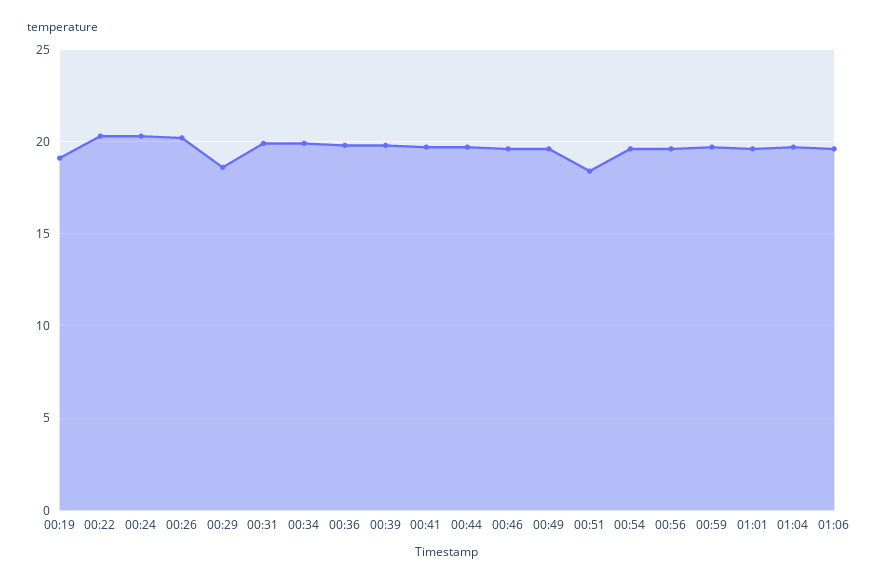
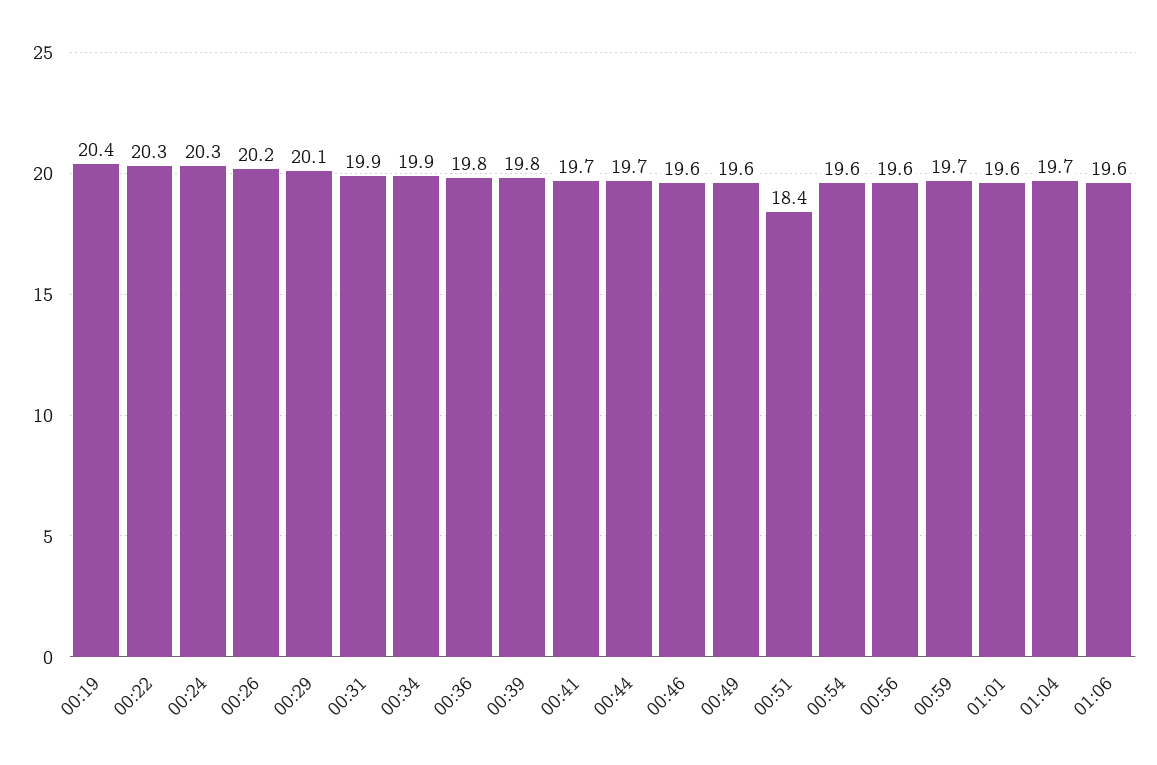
  {
-   "00:19": 19,
+   "00:19": 20.4,
    "00:22": 20.3,
    "00:24": 20.3,
    "00:26": 20.2,
-   "00:29": 18.5,
+   "00:29": 20.1,
    "00:31": 19.9,
    "00:34": 19.9,
    "00:36": 19.8,
    "00:39": 19.8,
    "00:41": 19.7,
    "00:44": 19.7,
    "00:46": 19.6,
    "00:49": 19.6,
    "00:51": 18.4,
    "00:54": 19.6,
    "00:56": 19.6,
    "00:59": 19.7,
    "01:01": 19.6,
    "01:04": 19.7,
    "01:06": 19.6
  }

